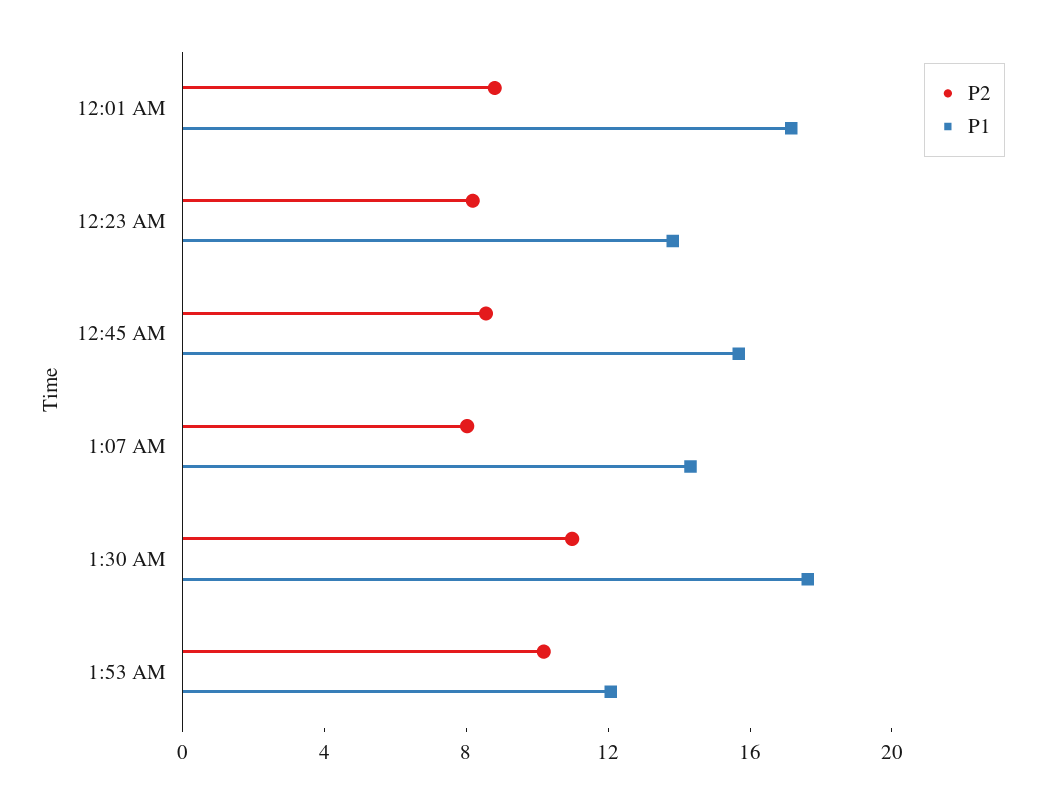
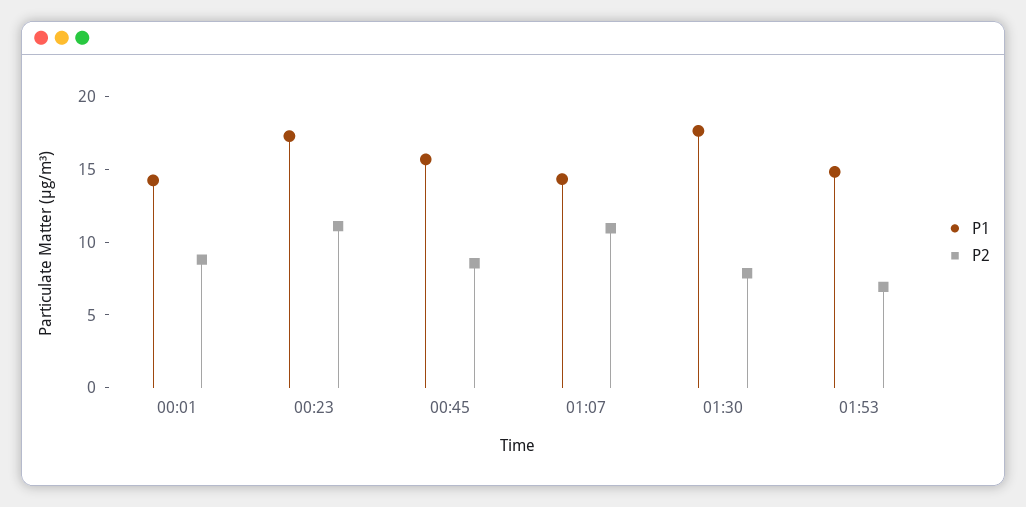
  {
    "P2": {
      "12:01 AM": 9,
-     "12:23 AM": 8,
+     "12:23 AM": 11,
      "12:45 AM": 9,
-     "1:07 AM": 8,
+     "1:07 AM": 11,
-     "1:30 AM": 11,
+     "1:30 AM": 8,
-     "1:53 AM": 10
+     "1:53 AM": 7
    },
    "P1": {
-     "12:01 AM": 17,
+     "12:01 AM": 14,
-     "12:23 AM": 14,
+     "12:23 AM": 17,
      "12:45 AM": 16,
      "1:07 AM": 14,
      "1:30 AM": 18,
-     "1:53 AM": 12
+     "1:53 AM": 15
    }
  }

